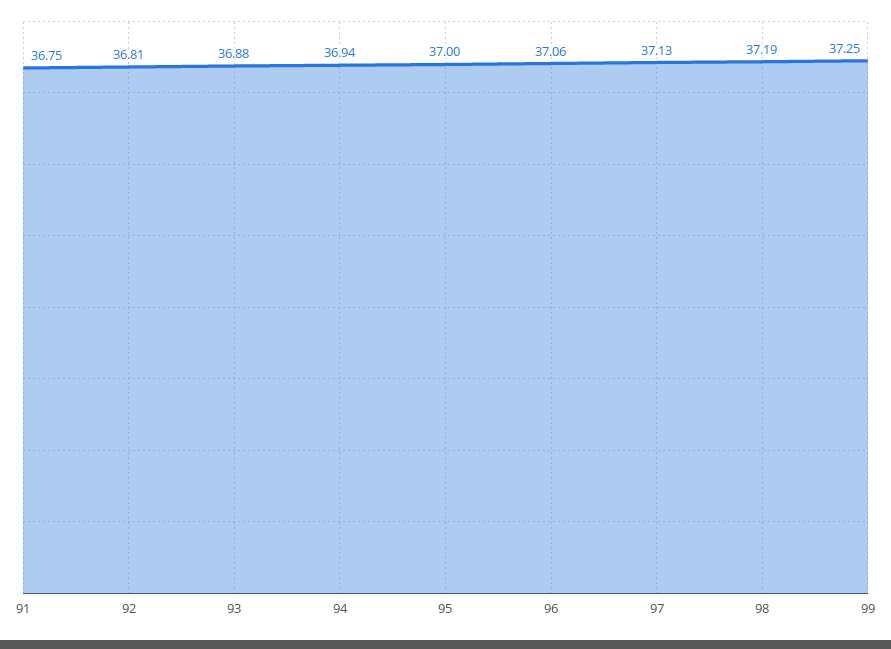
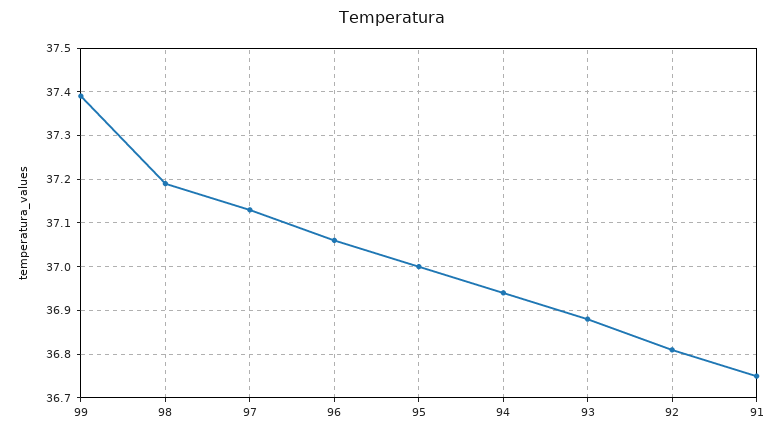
  {
    "91": 36.75,
    "92": 36.81,
    "93": 36.88,
    "94": 36.94,
    "95": 37,
    "96": 37.06,
    "97": 37.13,
    "98": 37.19,
-   "99": 37.25
+   "99": 37.4
  }

